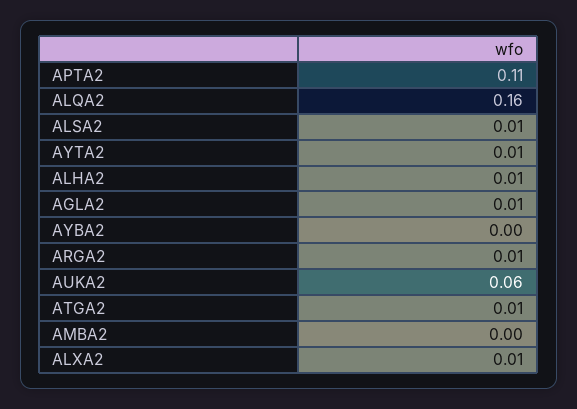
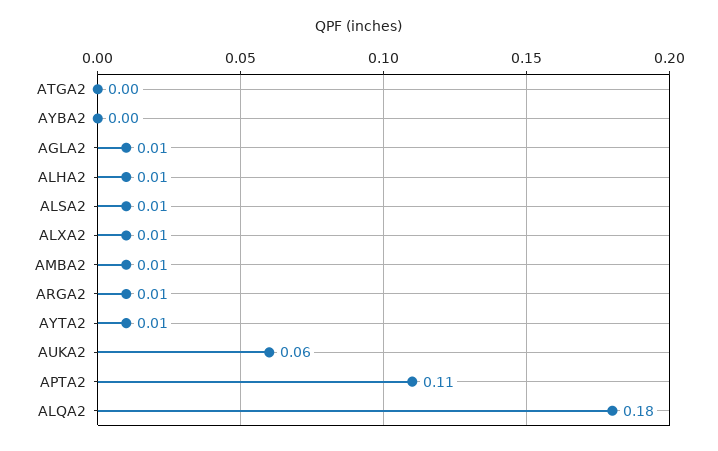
  {
    "APTA2": 0.11,
-   "ALQA2": 0.16,
+   "ALQA2": 0.18,
    "ALSA2": 0.01,
    "AYTA2": 0.01,
    "ALHA2": 0.01,
    "AGLA2": 0.01,
    "AYBA2": 0,
    "ARGA2": 0.01,
    "AUKA2": 0.06,
-   "ATGA2": 0.01,
+   "ATGA2": 0,
-   "AMBA2": 0,
+   "AMBA2": 0.01,
    "ALXA2": 0.01
  }

